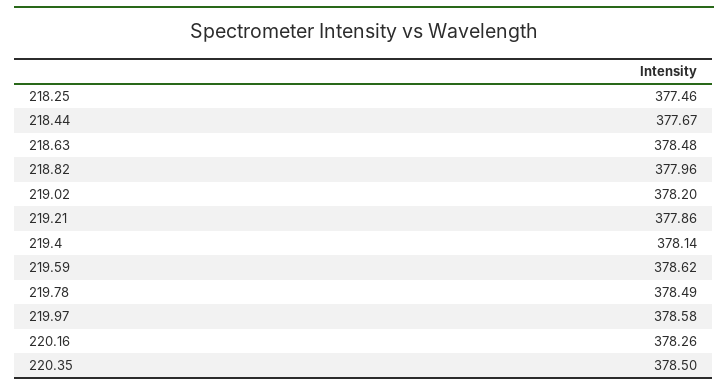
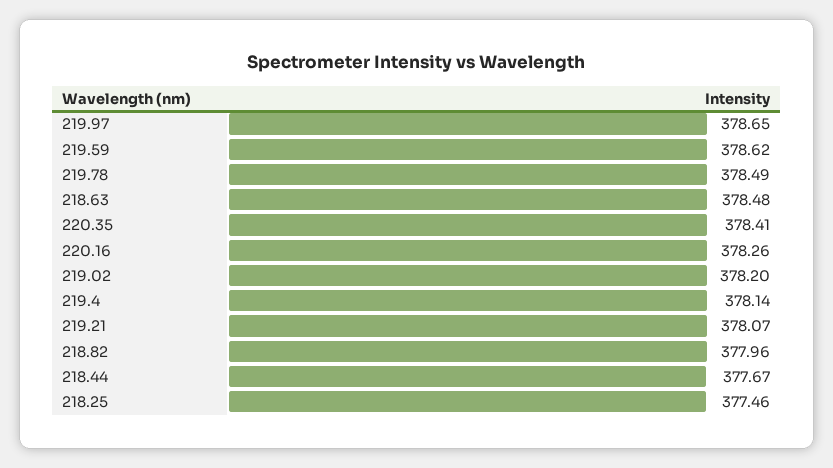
  {
    "218.25": 377.46,
    "218.44": 377.67,
    "218.63": 378.48,
    "218.82": 377.96,
    "219.02": 378.2,
-   "219.21": 377.86,
+   "219.21": 378.07,
    "219.4": 378.14,
    "219.59": 378.62,
    "219.78": 378.49,
-   "219.97": 378.58,
+   "219.97": 378.65,
    "220.16": 378.26,
-   "220.35": 378.5
+   "220.35": 378.41
  }

